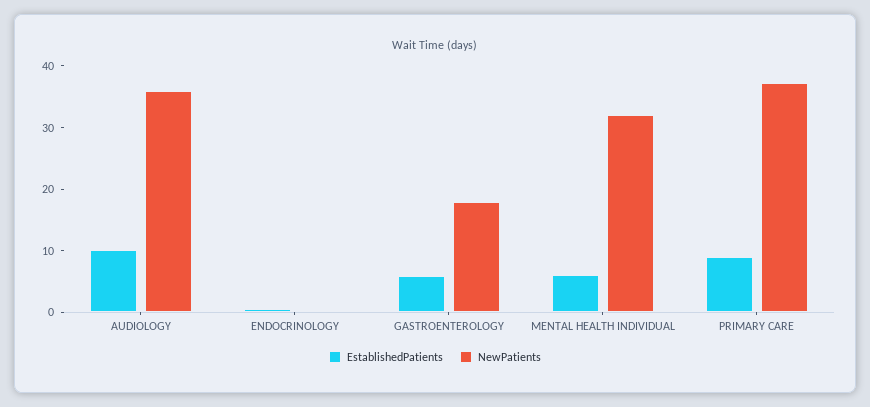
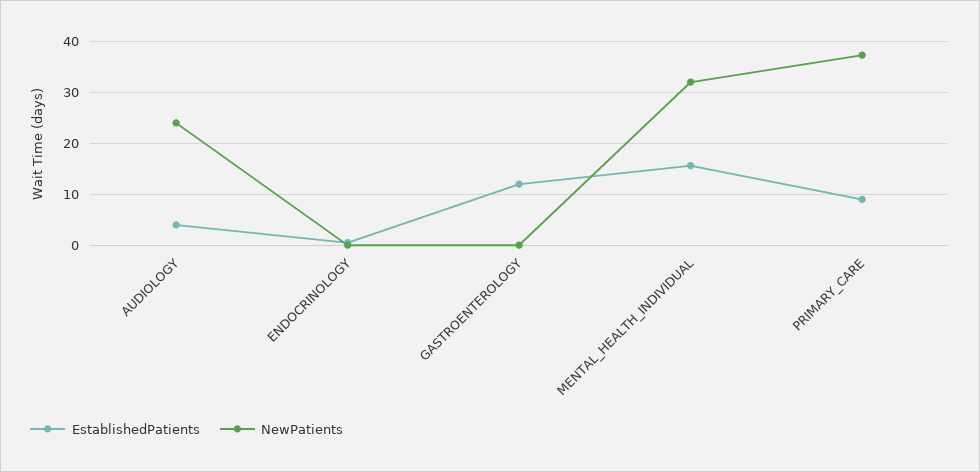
  {
    "EstablishedPatients": {
-     "AUDIOLOGY": 10,
+     "AUDIOLOGY": 4,
      "ENDOCRINOLOGY": 0,
-     "GASTROENTEROLOGY": 6,
+     "GASTROENTEROLOGY": 12,
-     "MENTAL HEALTH INDIVIDUAL": 6,
+     "MENTAL HEALTH INDIVIDUAL": 16,
      "PRIMARY CARE": 10
    },
    "NewPatients": {
-     "AUDIOLOGY": 36,
+     "AUDIOLOGY": 24,
      "ENDOCRINOLOGY": 0,
-     "GASTROENTEROLOGY": 18,
+     "GASTROENTEROLOGY": 0,
      "MENTAL HEALTH INDIVIDUAL": 32,
      "PRIMARY CARE": 38
    }
  }

